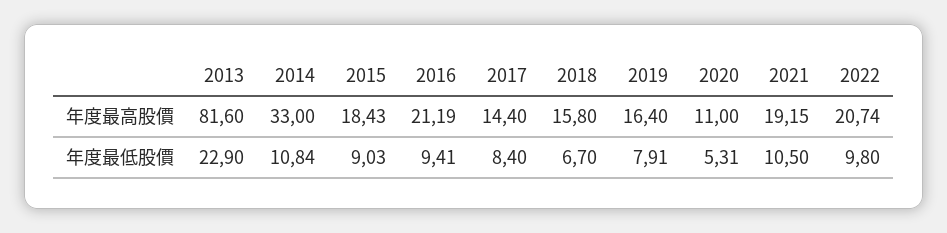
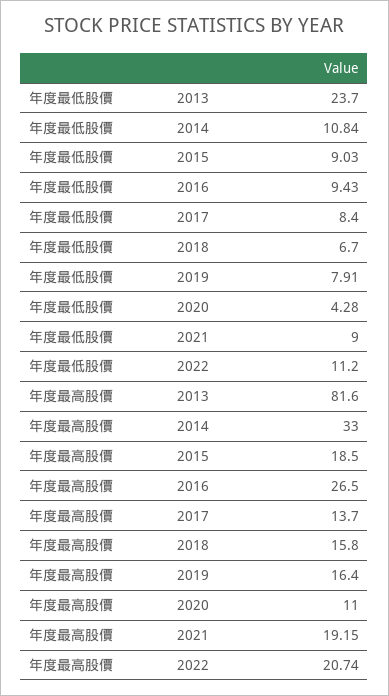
  {
    "2013": {
      "年度最高股價": 81.6,
-     "年度最低股價": 22.9
+     "年度最低股價": 23.7
    },
    "2014": {
      "年度最高股價": 33,
      "年度最低股價": 10.84
    },
    "2015": {
-     "年度最高股價": 18.43,
+     "年度最高股價": 18.5,
      "年度最低股價": 9.03
    },
    "2016": {
-     "年度最高股價": 21.19,
+     "年度最高股價": 26.5,
-     "年度最低股價": 9.41
+     "年度最低股價": 9.43
    },
    "2017": {
-     "年度最高股價": 14.4,
+     "年度最高股價": 13.7,
      "年度最低股價": 8.4
    },
    "2018": {
      "年度最高股價": 15.8,
      "年度最低股價": 6.7
    },
    "2019": {
      "年度最高股價": 16.4,
      "年度最低股價": 7.91
    },
    "2020": {
      "年度最高股價": 11,
-     "年度最低股價": 5.31
+     "年度最低股價": 4.28
    },
    "2021": {
      "年度最高股價": 19.15,
-     "年度最低股價": 10.5
+     "年度最低股價": 9
    },
    "2022": {
      "年度最高股價": 20.74,
-     "年度最低股價": 9.8
+     "年度最低股價": 11.2
    }
  }

